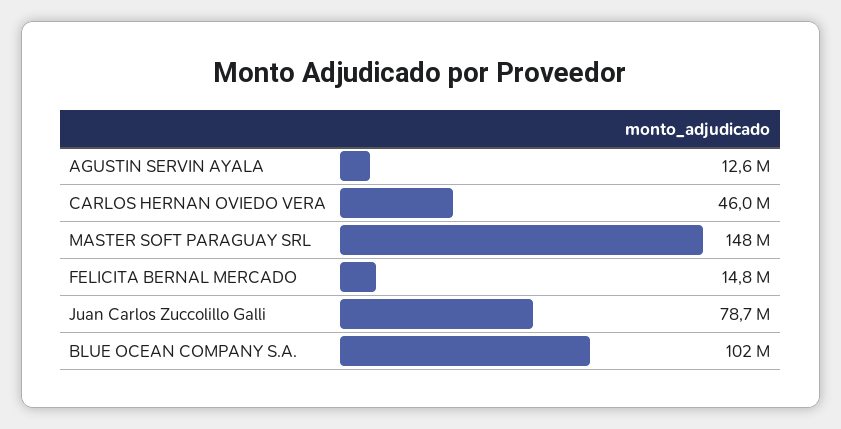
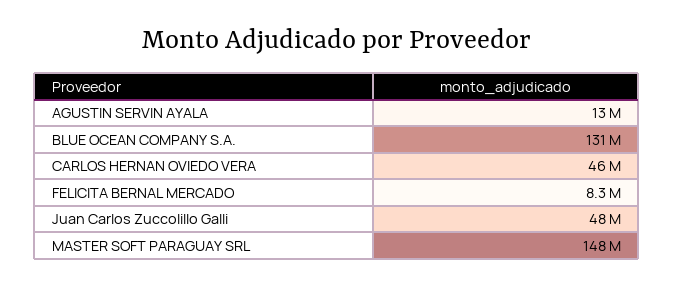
  {
    "AGUSTIN SERVIN AYALA": 12600000,
    "CARLOS HERNAN OVIEDO VERA": 46000000,
    "MASTER SOFT PARAGUAY SRL": 148000000,
-   "FELICITA BERNAL MERCADO": 14800000,
+   "FELICITA BERNAL MERCADO": 8300000,
-   "Juan Carlos Zuccolillo Galli": 78700000,
+   "Juan Carlos Zuccolillo Galli": 48000000,
-   "BLUE OCEAN COMPANY S.A.": 102000000
+   "BLUE OCEAN COMPANY S.A.": 131000000
  }

